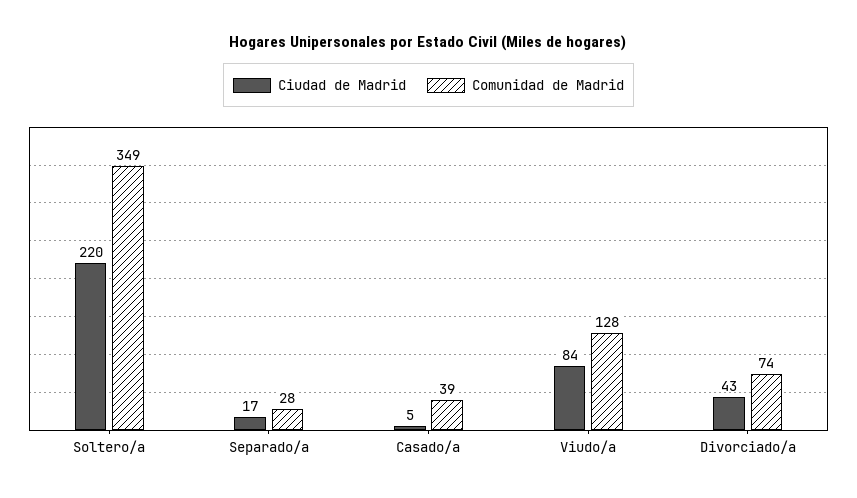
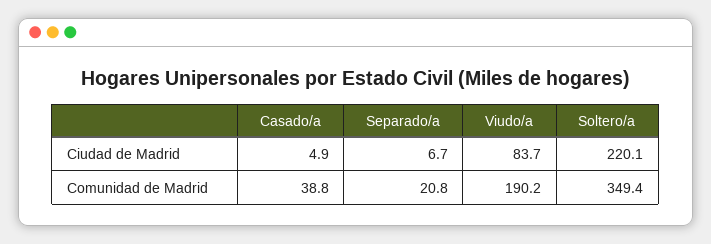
  {
    "Ciudad de Madrid": {
      "Soltero/a": 220.1,
-     "Separado/a": 17,
+     "Separado/a": 6.7,
      "Casado/a": 4.9,
-     "Viudo/a": 83.7,
+     "Viudo/a": 83.7
-     "Divorciado/a": 43
    },
    "Comunidad de Madrid": {
      "Soltero/a": 349.4,
-     "Separado/a": 28,
+     "Separado/a": 20.8,
      "Casado/a": 38.8,
-     "Viudo/a": 128,
+     "Viudo/a": 190.2
-     "Divorciado/a": 74
    }
  }

